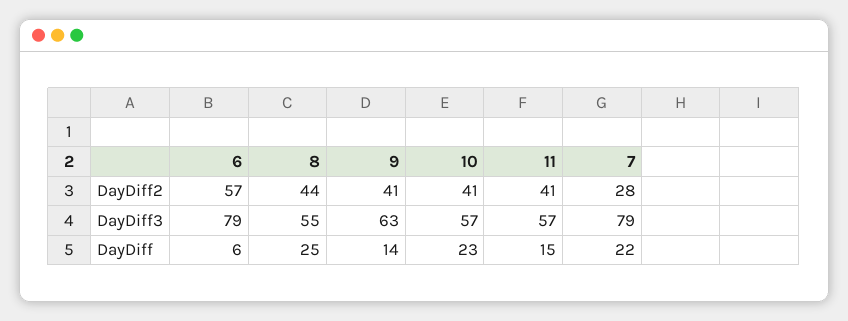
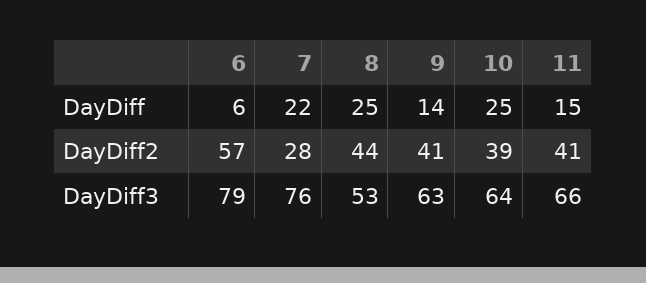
  {
    "6": {
      "DayDiff2": 57,
      "DayDiff3": 79,
      "DayDiff": 6
    },
    "8": {
      "DayDiff2": 44,
-     "DayDiff3": 55,
+     "DayDiff3": 53,
      "DayDiff": 25
    },
    "9": {
      "DayDiff2": 41,
      "DayDiff3": 63,
      "DayDiff": 14
    },
    "10": {
-     "DayDiff2": 41,
+     "DayDiff2": 39,
-     "DayDiff3": 57,
+     "DayDiff3": 64,
-     "DayDiff": 23
+     "DayDiff": 25
    },
    "11": {
      "DayDiff2": 41,
-     "DayDiff3": 57,
+     "DayDiff3": 66,
      "DayDiff": 15
    },
    "7": {
      "DayDiff2": 28,
-     "DayDiff3": 79,
+     "DayDiff3": 76,
      "DayDiff": 22
    }
  }

